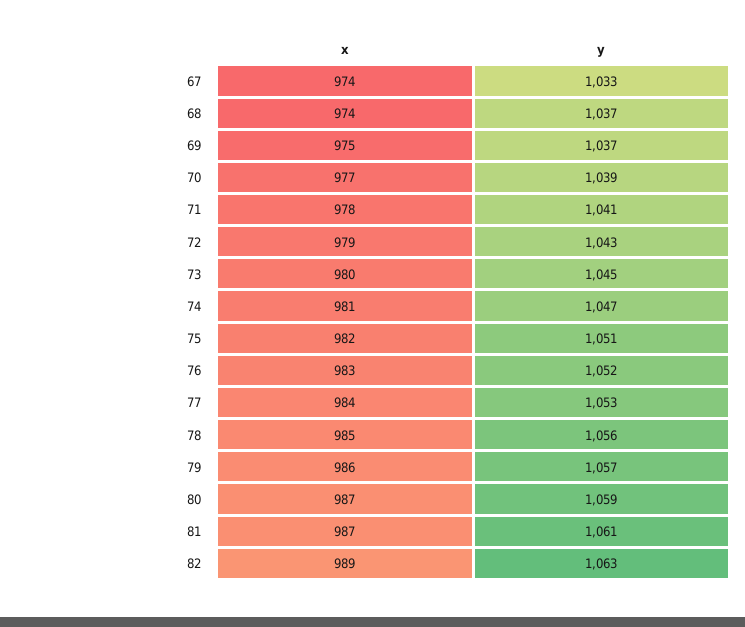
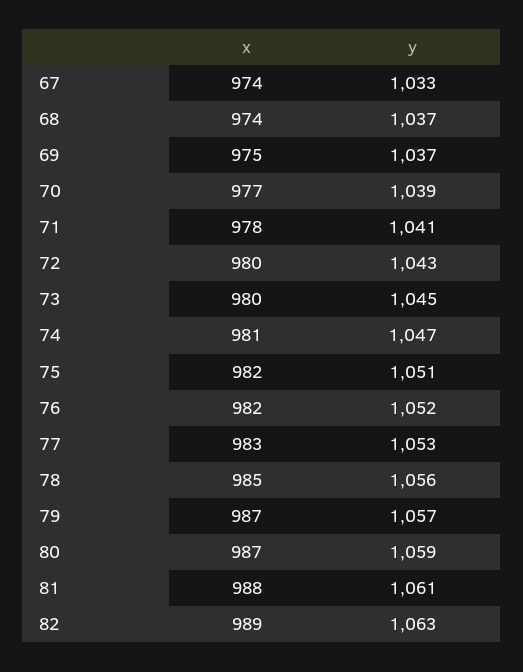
  {
    "x": {
      "67": 974,
      "68": 974,
      "69": 975,
      "70": 977,
      "71": 978,
-     "72": 979,
+     "72": 980,
      "73": 980,
      "74": 981,
      "75": 982,
-     "76": 983,
+     "76": 982,
-     "77": 984,
+     "77": 983,
      "78": 985,
-     "79": 986,
+     "79": 987,
      "80": 987,
-     "81": 987,
+     "81": 988,
      "82": 989
    },
    "y": {
      "67": 1033,
      "68": 1037,
      "69": 1037,
      "70": 1039,
      "71": 1041,
      "72": 1043,
      "73": 1045,
      "74": 1047,
      "75": 1051,
      "76": 1052,
      "77": 1053,
      "78": 1056,
      "79": 1057,
      "80": 1059,
      "81": 1061,
      "82": 1063
    }
  }

